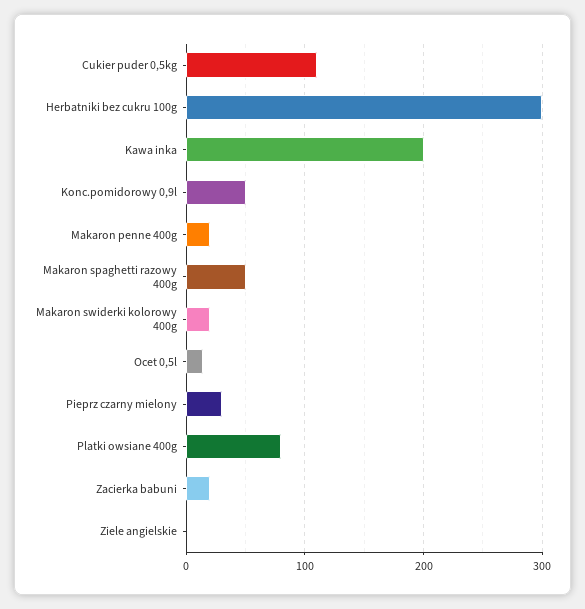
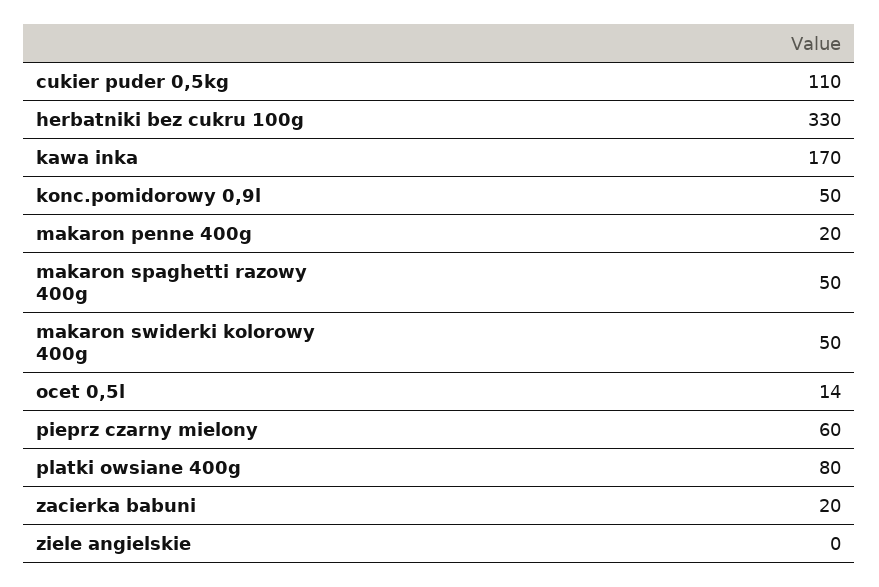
  {
    "Cukier puder 0,5kg": 110,
-   "Herbatniki bez cukru 100g": 300,
+   "Herbatniki bez cukru 100g": 330,
-   "Kawa inka": 200,
+   "Kawa inka": 170,
    "Konc.pomidorowy 0,9l": 50,
    "Makaron penne 400g": 20,
    "Makaron spaghetti razowy 400g": 50,
-   "Makaron swiderki kolorowy 400g": 20,
+   "Makaron swiderki kolorowy 400g": 50,
    "Ocet 0,5l": 14,
-   "Pieprz czarny mielony": 30,
+   "Pieprz czarny mielony": 60,
    "Platki owsiane 400g": 80,
    "Zacierka babuni": 20,
    "Ziele angielskie": 0
  }

